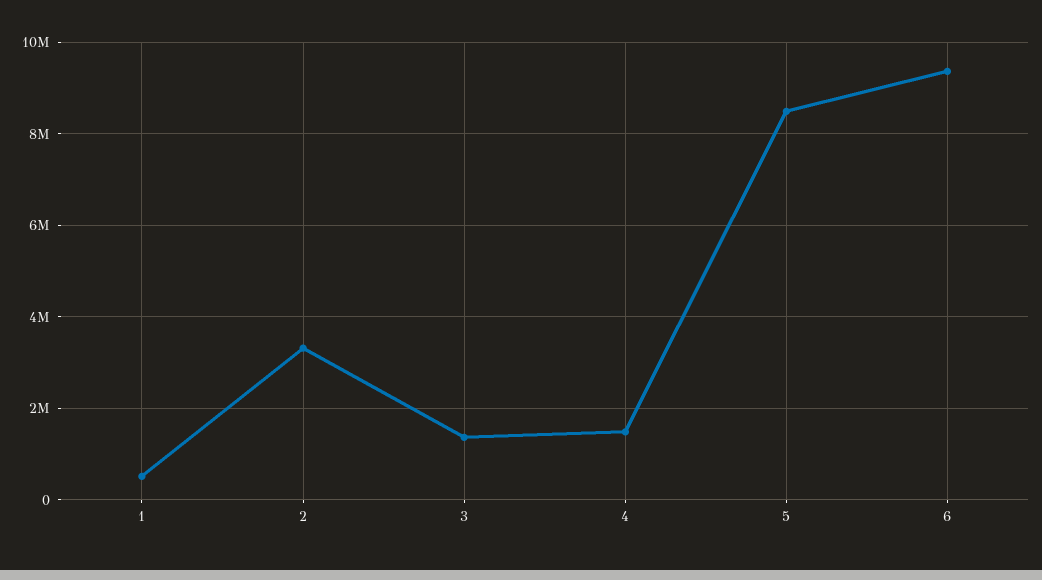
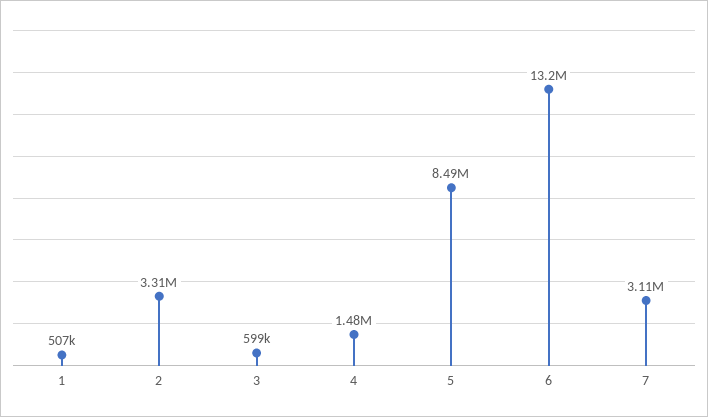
  {
    "1": 507000,
    "2": 3310000,
-   "3": 1400000,
+   "3": 599000,
    "4": 1480000,
    "5": 8490000,
-   "6": 9400000
+   "6": 13200000,
+   "7": 3110000
  }

